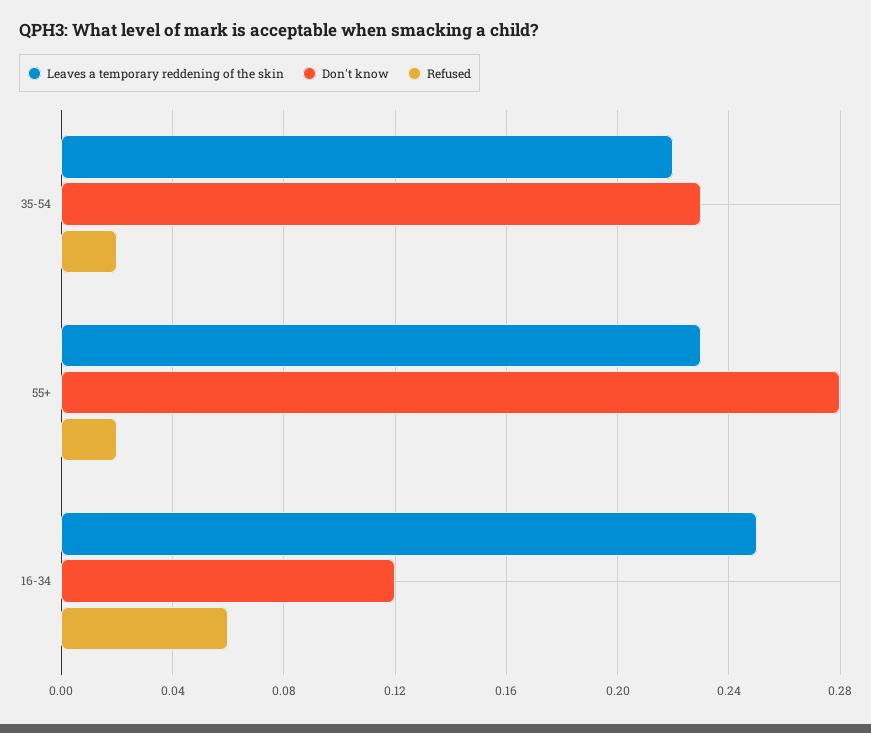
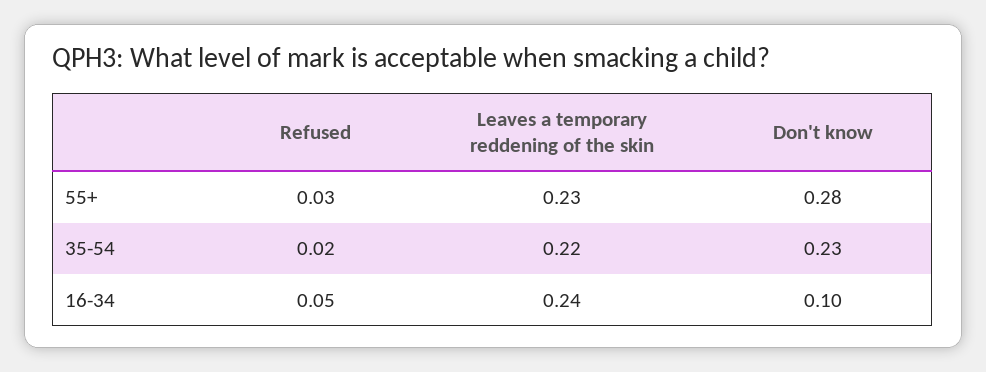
  {
    "Leaves a temporary reddening of the skin": {
      "35-54": 0.22,
      "55+": 0.23,
-     "16-34": 0.25
+     "16-34": 0.24
    },
    "Don't know": {
      "35-54": 0.23,
      "55+": 0.28,
-     "16-34": 0.12
+     "16-34": 0.1
    },
    "Refused": {
      "35-54": 0.02,
-     "55+": 0.02,
+     "55+": 0.03,
-     "16-34": 0.06
+     "16-34": 0.05
    }
  }

